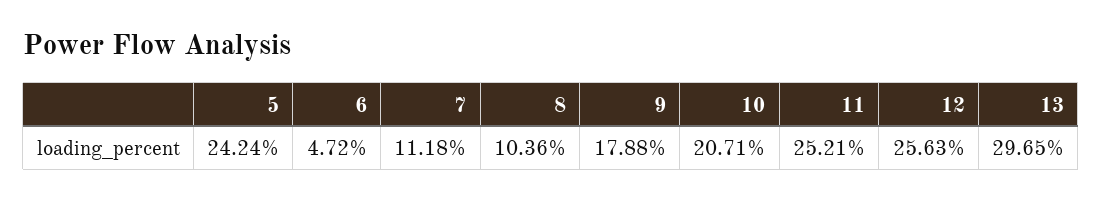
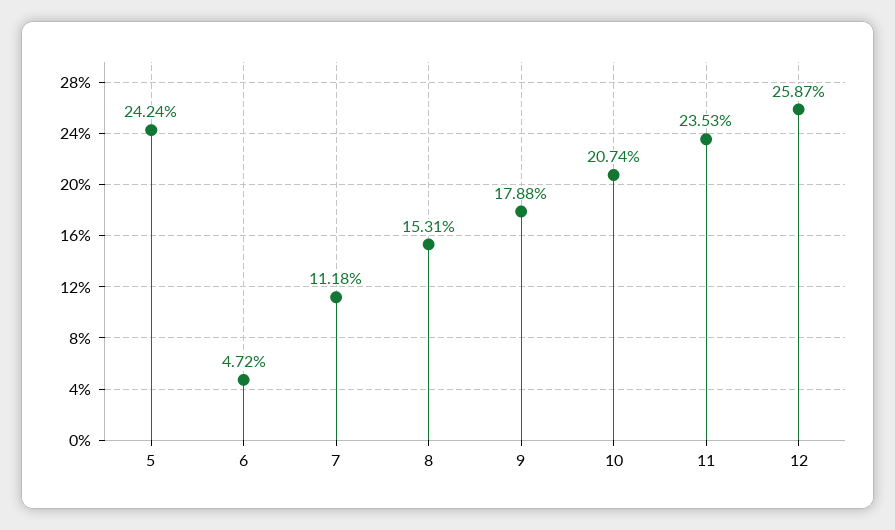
  {
    "5": 24.24,
    "6": 4.72,
    "7": 11.18,
-   "8": 10.36,
+   "8": 15.31,
    "9": 17.88,
-   "10": 20.71,
+   "10": 20.74,
-   "11": 25.21,
+   "11": 23.53,
-   "12": 25.63,
+   "12": 25.87
-   "13": 29.65
  }

